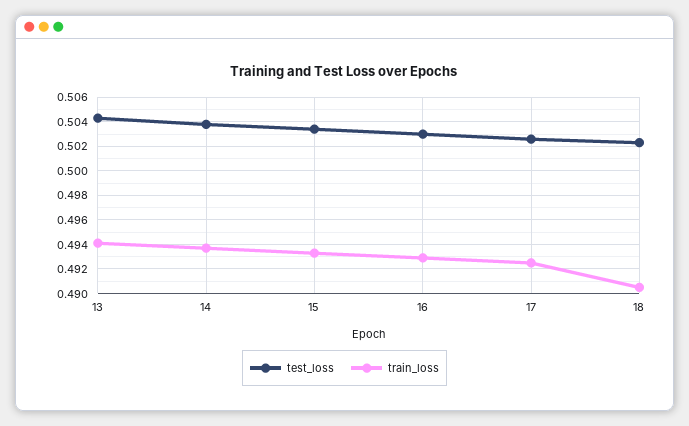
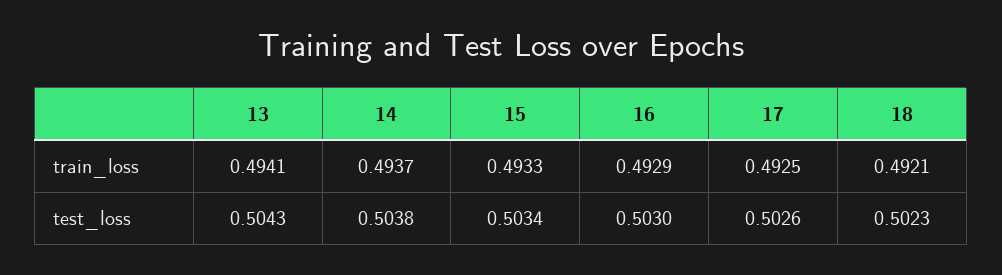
  {
    "test_loss": {
      "13": 0.5043,
      "14": 0.5038,
      "15": 0.5034,
      "16": 0.503,
      "17": 0.5026,
      "18": 0.5023
    },
    "train_loss": {
      "13": 0.4941,
      "14": 0.4937,
      "15": 0.4933,
      "16": 0.4929,
      "17": 0.4925,
-     "18": 0.4905
+     "18": 0.4921
    }
  }

